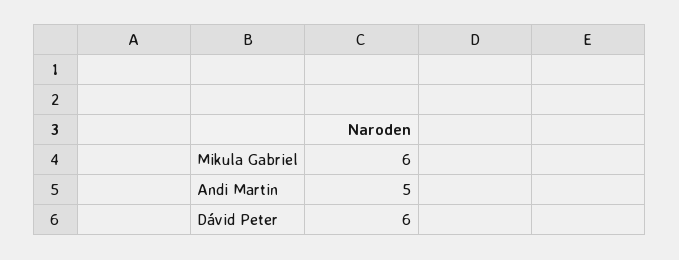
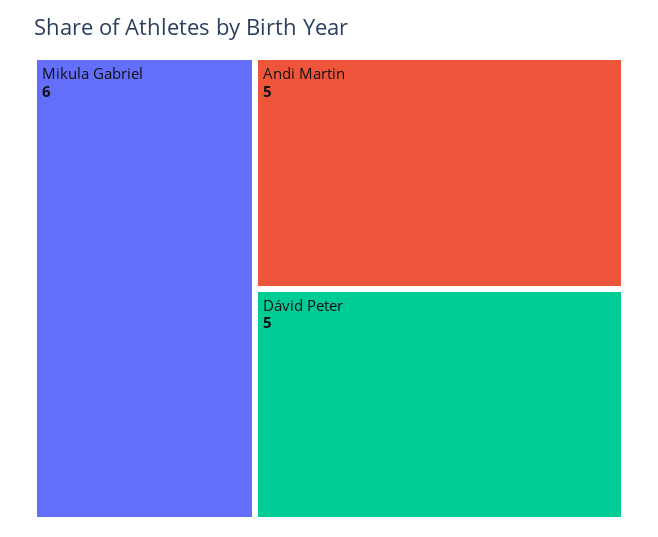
  {
    "Mikula Gabriel": 6,
    "Andi Martin": 5,
-   "Dávid Peter": 6
+   "Dávid Peter": 5
  }

